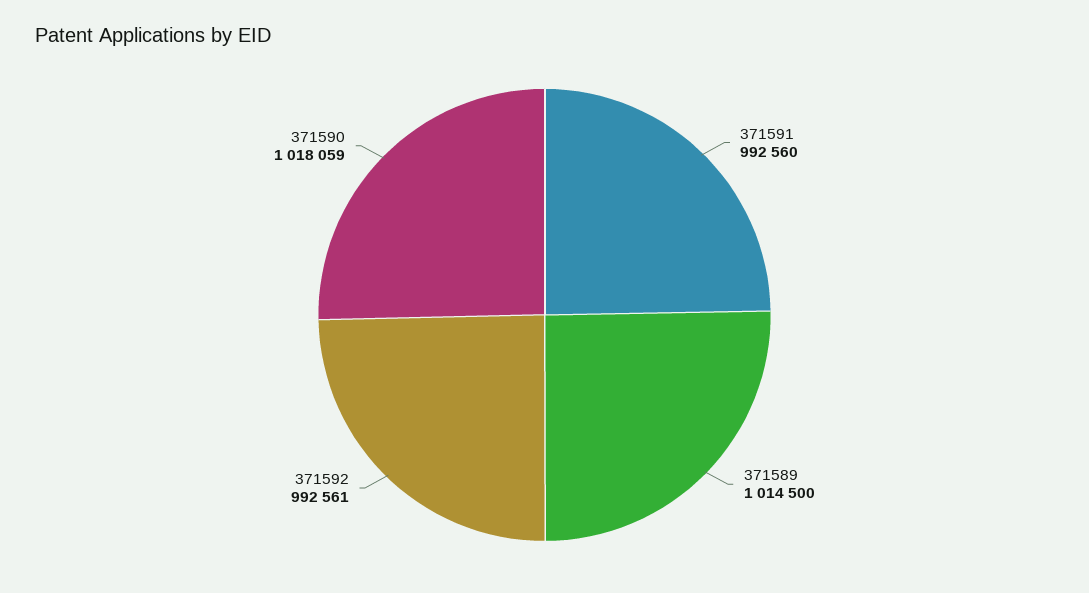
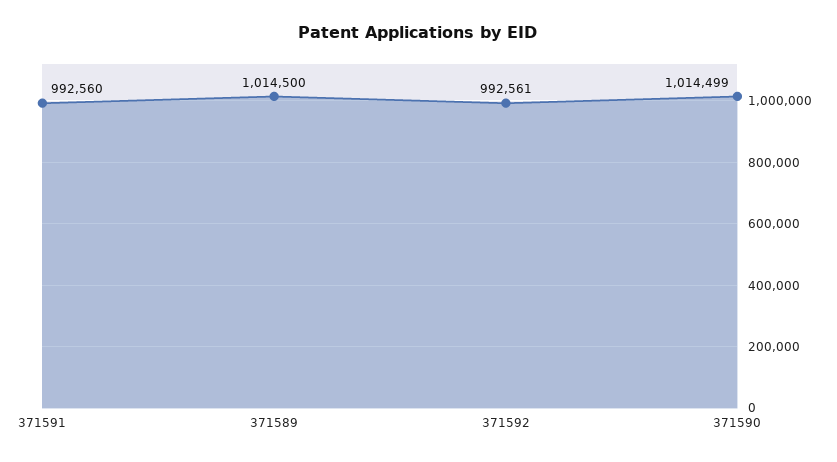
  {
    "371591": 992560,
    "371589": 1014500,
    "371592": 992561,
-   "371590": 1018059
+   "371590": 1014499
  }

